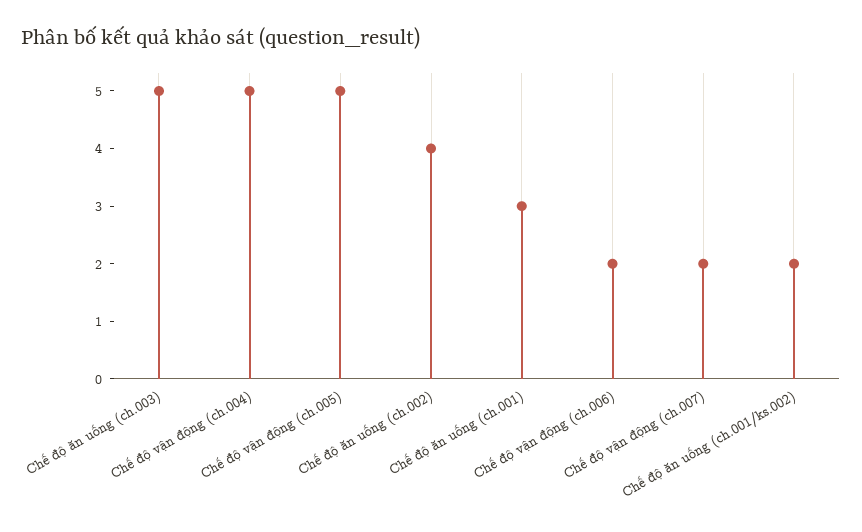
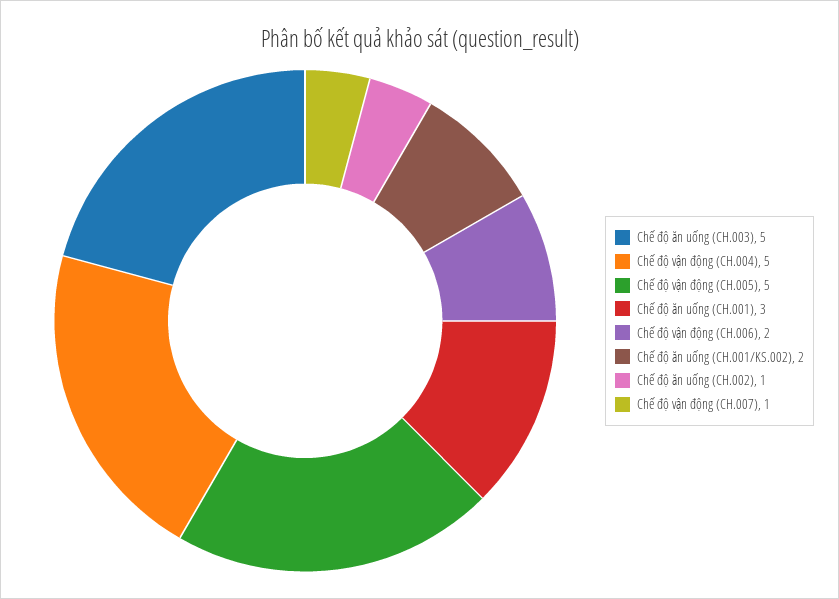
  {
    "Chế độ ăn uống (ch.003)": 5,
    "Chế độ vận động (ch.004)": 5,
    "Chế độ vận động (ch.005)": 5,
-   "Chế độ ăn uống (ch.002)": 4,
+   "Chế độ ăn uống (ch.002)": 1,
    "Chế độ ăn uống (ch.001)": 3,
    "Chế độ vận động (ch.006)": 2,
-   "Chế độ vận động (ch.007)": 2,
+   "Chế độ vận động (ch.007)": 1,
    "Chế độ ăn uống (ch.001/ks.002)": 2
  }

